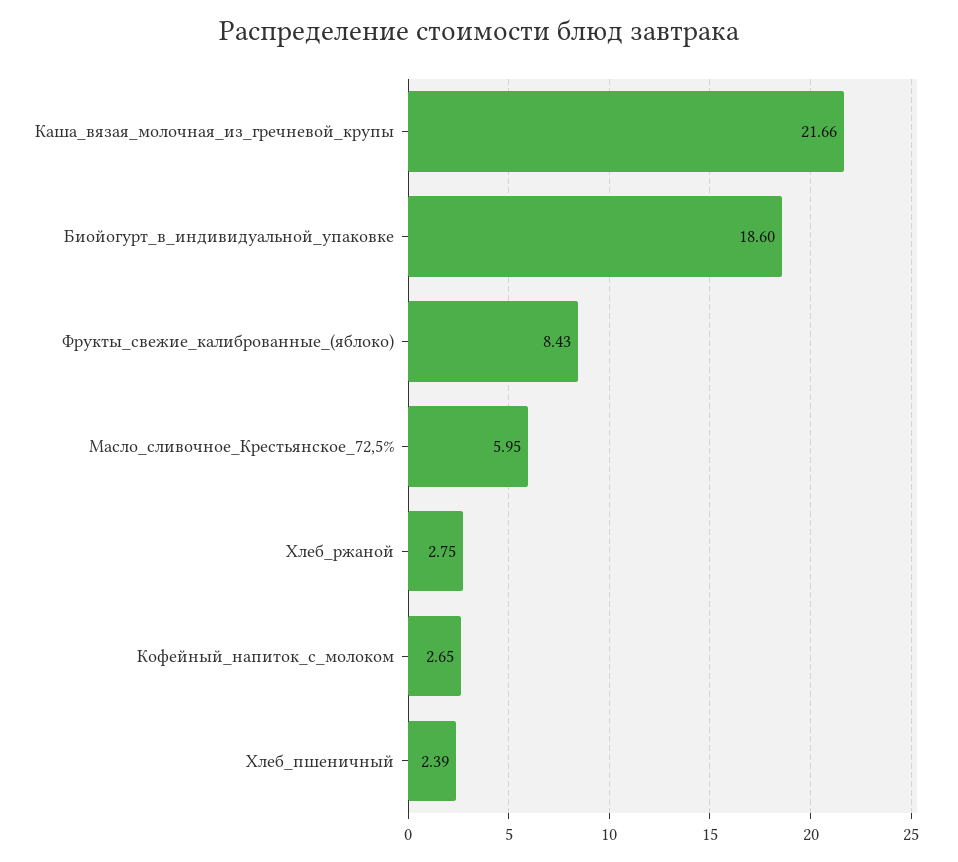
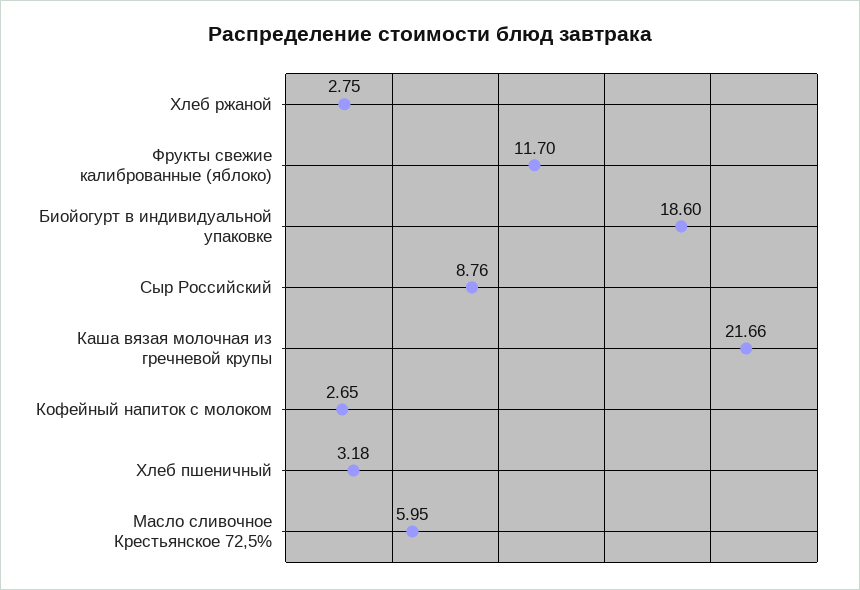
  {
    "Каша_вязая_молочная_из_гречневой_крупы": 21.66,
    "Биойогурт_в_индивидуальной_упаковке": 18.6,
-   "Фрукты_свежие_калиброванные_(яблоко)": 8.43,
+   "Фрукты_свежие_калиброванные_(яблоко)": 11.7,
    "Масло_сливочное_Крестьянское_72,5%": 5.95,
    "Хлеб_ржаной": 2.75,
    "Кофейный_напиток_с_молоком": 2.65,
-   "Хлеб_пшеничный": 2.39
+   "Хлеб_пшеничный": 3.18,
+   "Сыр Российский": 8.76
  }

